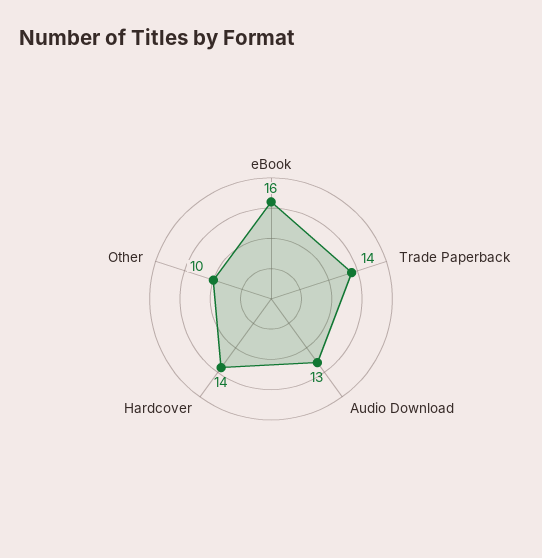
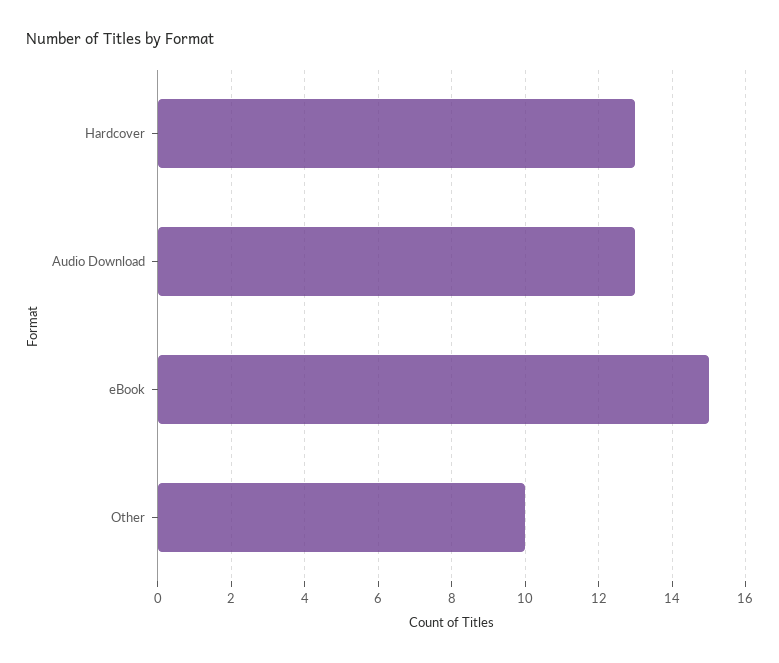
  {
-   "eBook": 16,
+   "eBook": 15,
-   "Trade Paperback": 14,
    "Audio Download": 13,
-   "Hardcover": 14,
+   "Hardcover": 13,
    "Other": 10
  }

